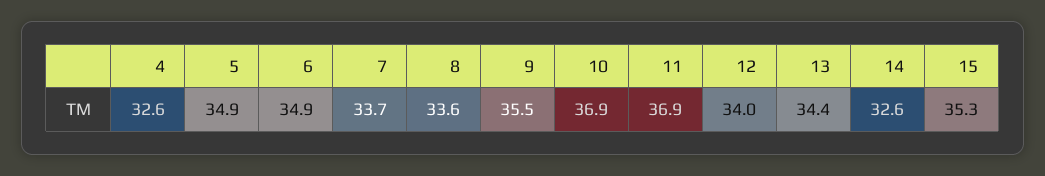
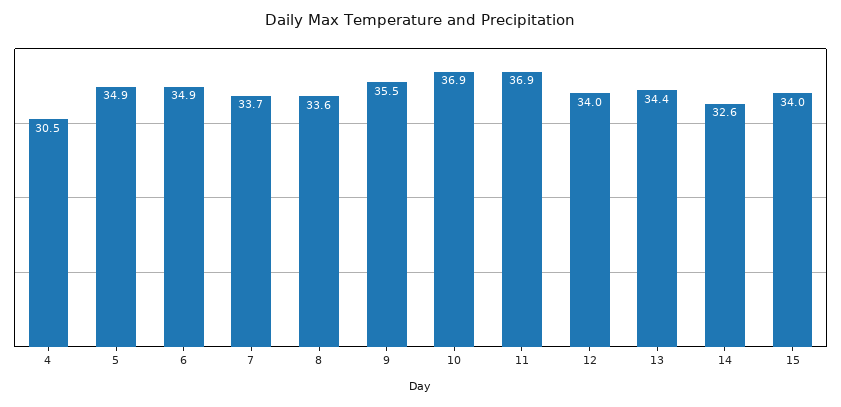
  {
-   "4": 32.6,
+   "4": 30.5,
    "5": 34.9,
    "6": 34.9,
    "7": 33.7,
    "8": 33.6,
    "9": 35.5,
    "10": 36.9,
    "11": 36.9,
    "12": 34,
    "13": 34.4,
    "14": 32.6,
-   "15": 35.3
+   "15": 34
  }

